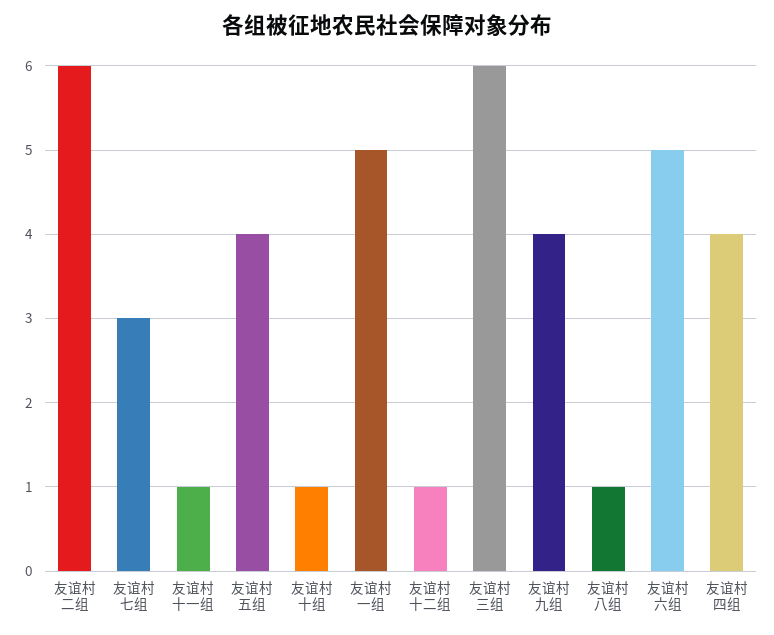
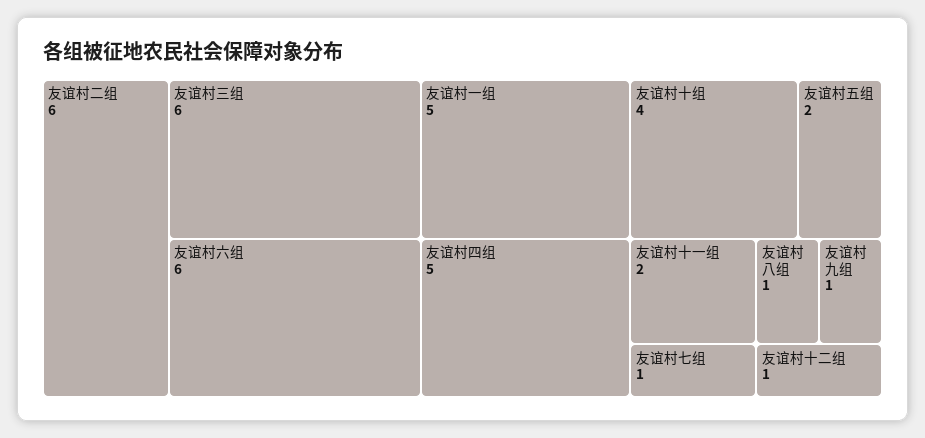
  {
    "友谊村二组": 6,
-   "友谊村七组": 3,
+   "友谊村七组": 1,
-   "友谊村十一组": 1,
+   "友谊村十一组": 2,
-   "友谊村五组": 4,
+   "友谊村五组": 2,
-   "友谊村十组": 1,
+   "友谊村十组": 4,
    "友谊村一组": 5,
    "友谊村十二组": 1,
    "友谊村三组": 6,
-   "友谊村九组": 4,
+   "友谊村九组": 1,
    "友谊村八组": 1,
-   "友谊村六组": 5,
+   "友谊村六组": 6,
-   "友谊村四组": 4
+   "友谊村四组": 5
  }

